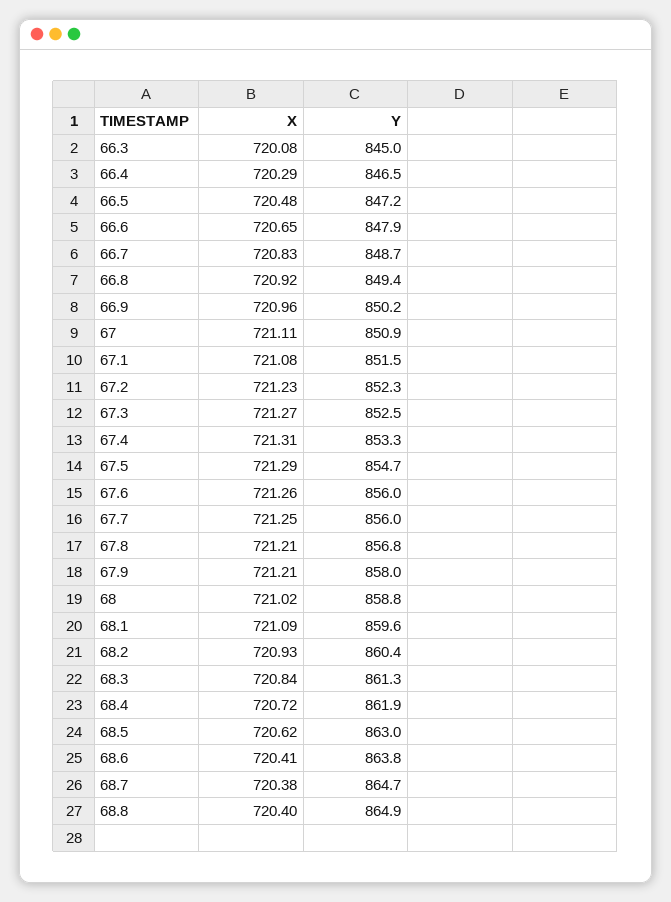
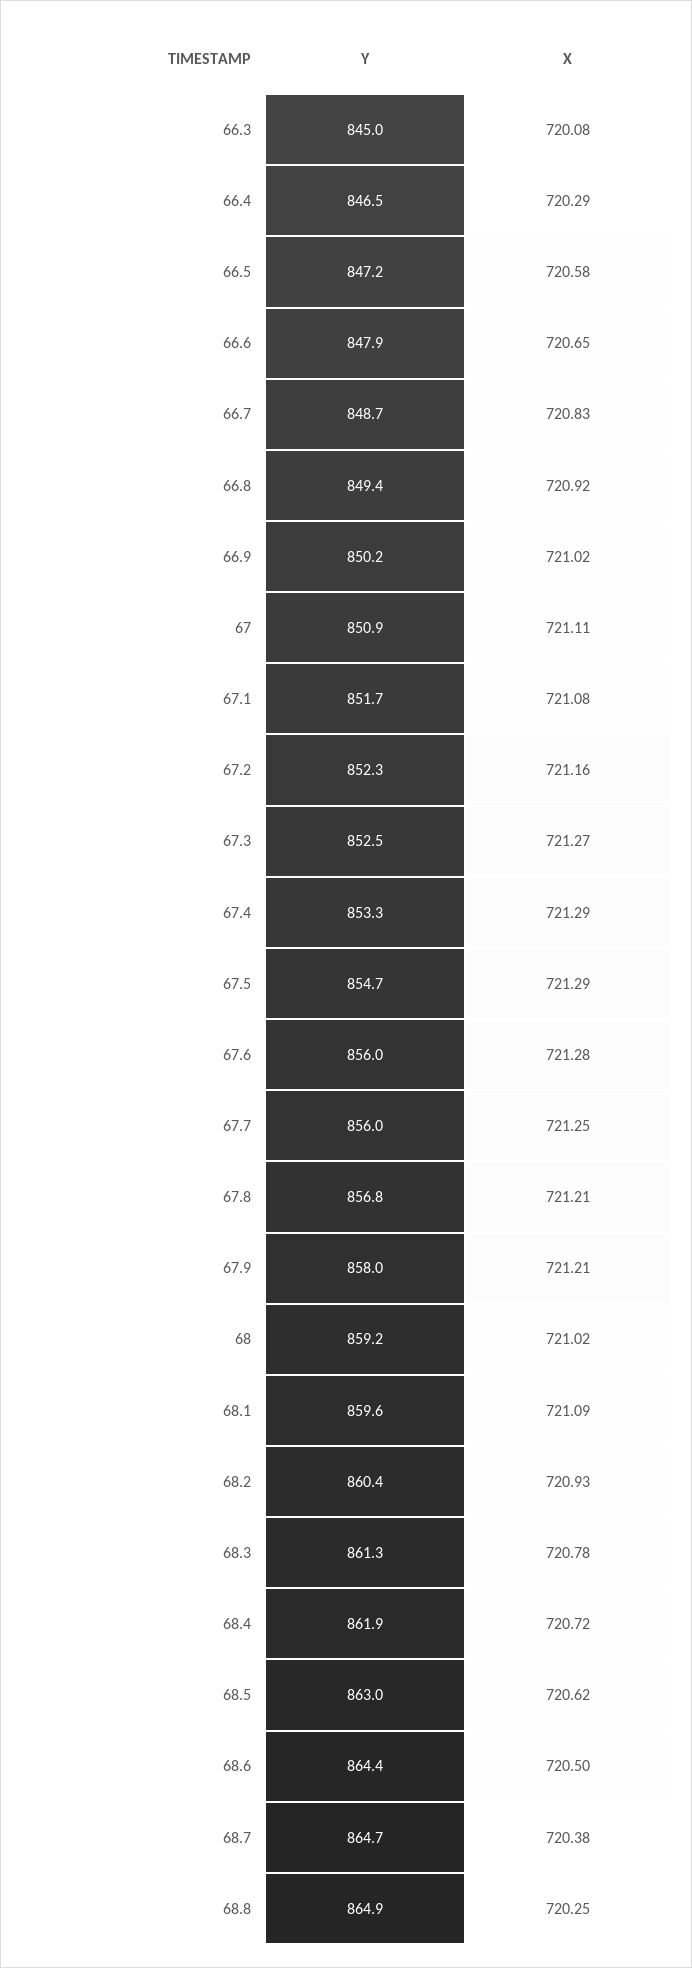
  {
    "X": {
      "66.3": 720.08,
      "66.4": 720.29,
-     "66.5": 720.48,
+     "66.5": 720.58,
      "66.6": 720.65,
      "66.7": 720.83,
      "66.8": 720.92,
-     "66.9": 720.96,
+     "66.9": 721.02,
      "67": 721.11,
      "67.1": 721.08,
-     "67.2": 721.23,
+     "67.2": 721.16,
      "67.3": 721.27,
-     "67.4": 721.31,
+     "67.4": 721.29,
      "67.5": 721.29,
-     "67.6": 721.26,
+     "67.6": 721.28,
      "67.7": 721.25,
      "67.8": 721.21,
      "67.9": 721.21,
      "68": 721.02,
      "68.1": 721.09,
      "68.2": 720.93,
-     "68.3": 720.84,
+     "68.3": 720.78,
      "68.4": 720.72,
      "68.5": 720.62,
-     "68.6": 720.41,
+     "68.6": 720.5,
      "68.7": 720.38,
-     "68.8": 720.4
+     "68.8": 720.25
    },
    "Y": {
      "66.3": 845,
      "66.4": 846.5,
      "66.5": 847.2,
      "66.6": 847.9,
      "66.7": 848.7,
      "66.8": 849.4,
      "66.9": 850.2,
      "67": 850.9,
-     "67.1": 851.5,
+     "67.1": 851.7,
      "67.2": 852.3,
      "67.3": 852.5,
      "67.4": 853.3,
      "67.5": 854.7,
      "67.6": 856,
      "67.7": 856,
      "67.8": 856.8,
      "67.9": 858,
-     "68": 858.8,
+     "68": 859.2,
      "68.1": 859.6,
      "68.2": 860.4,
      "68.3": 861.3,
      "68.4": 861.9,
      "68.5": 863,
-     "68.6": 863.8,
+     "68.6": 864.4,
      "68.7": 864.7,
      "68.8": 864.9
    }
  }

